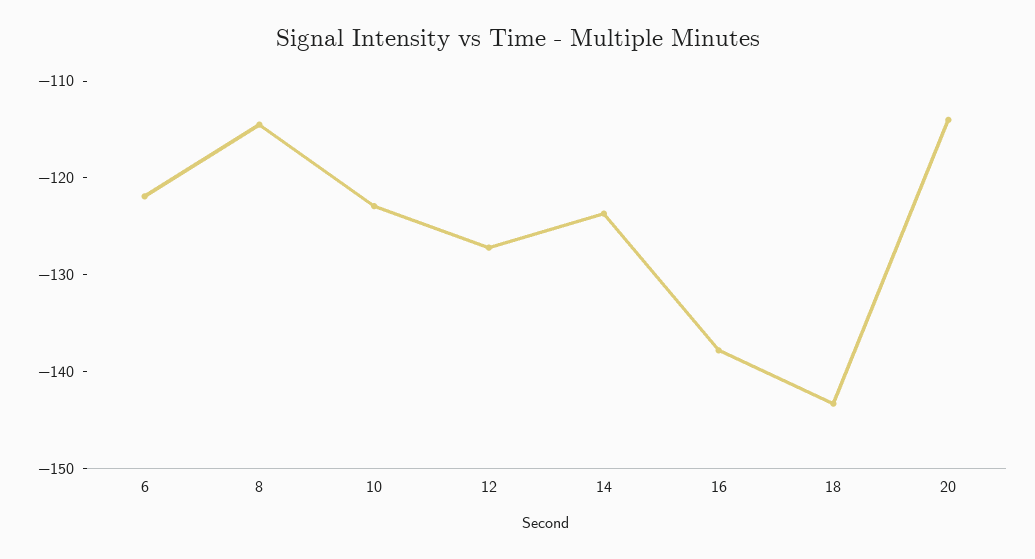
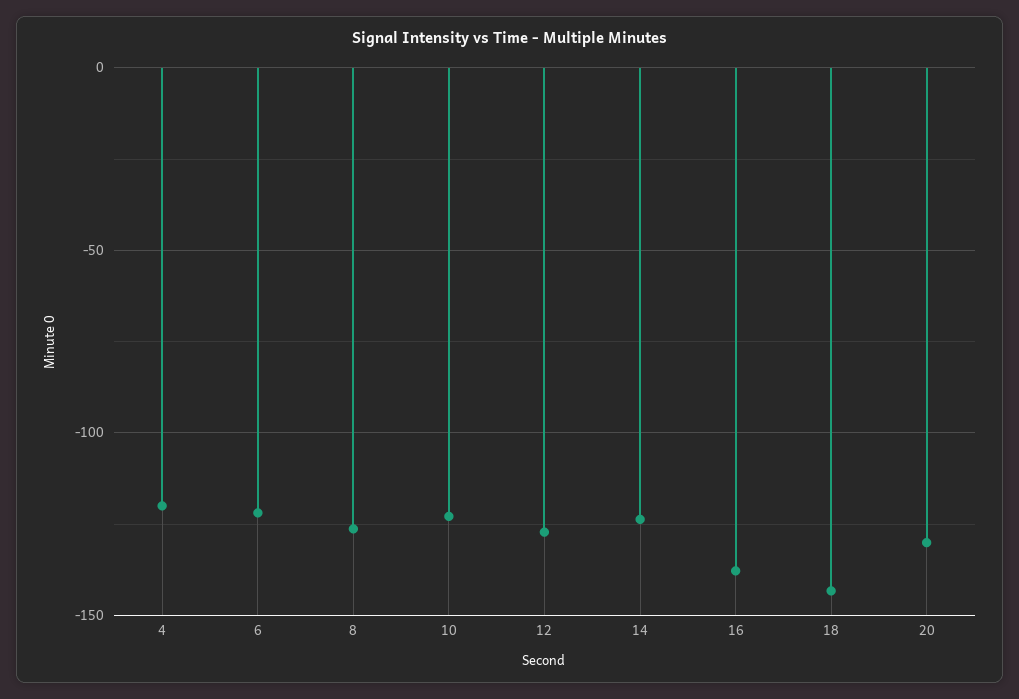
  {
    "6": -122,
-   "8": -114,
+   "8": -125,
    "10": -122,
    "12": -128,
    "14": -124,
    "16": -138,
    "18": -144,
-   "20": -114
+   "20": -130,
+   "4": -120
  }

